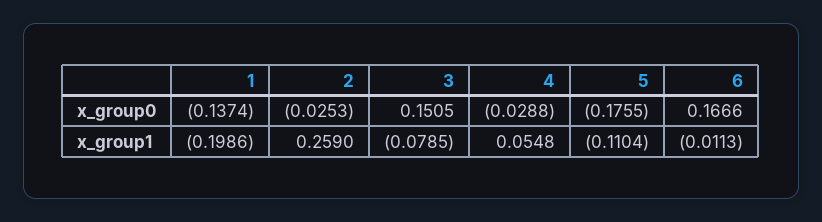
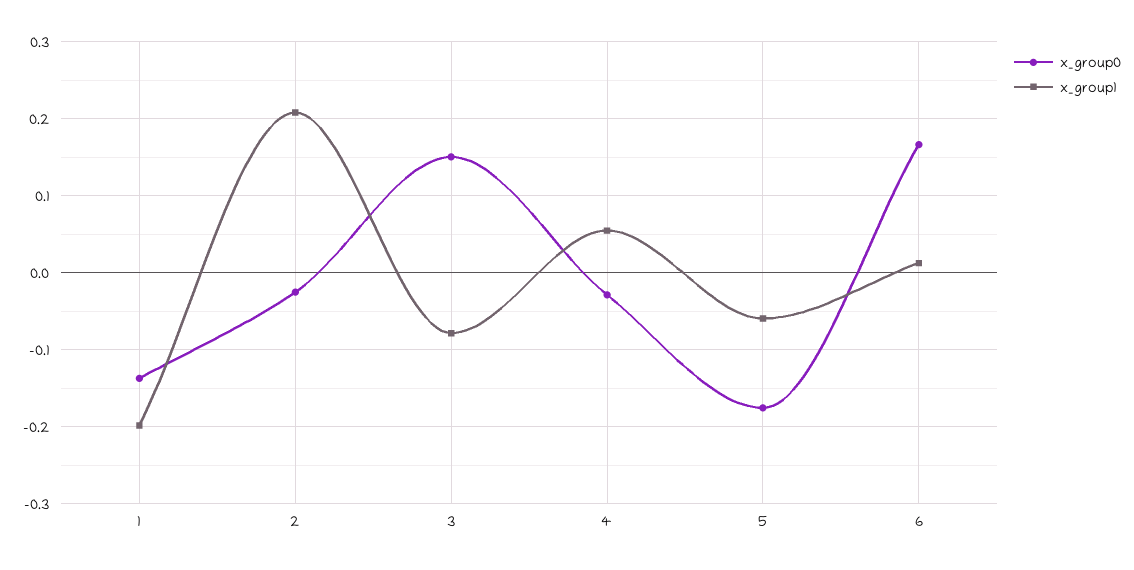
  {
    "x_group0": {
      "1": -0.1374,
      "2": -0.0253,
      "3": 0.1505,
      "4": -0.0288,
      "5": -0.1755,
      "6": 0.1666
    },
    "x_group1": {
      "1": -0.1986,
-     "2": 0.259,
+     "2": 0.21,
      "3": -0.0785,
      "4": 0.0548,
-     "5": -0.1104,
+     "5": -0.06,
-     "6": -0.0113
+     "6": 0.01
    }
  }

